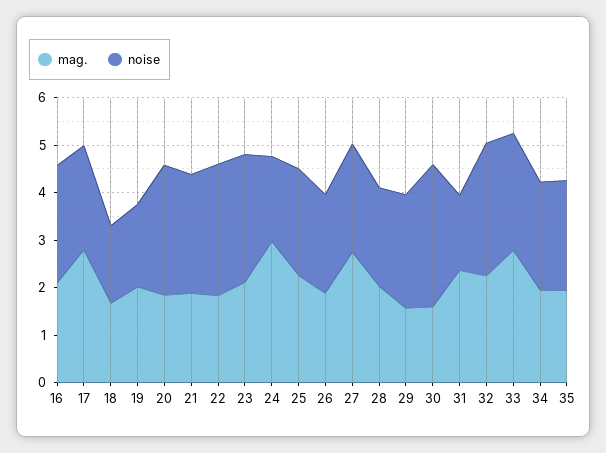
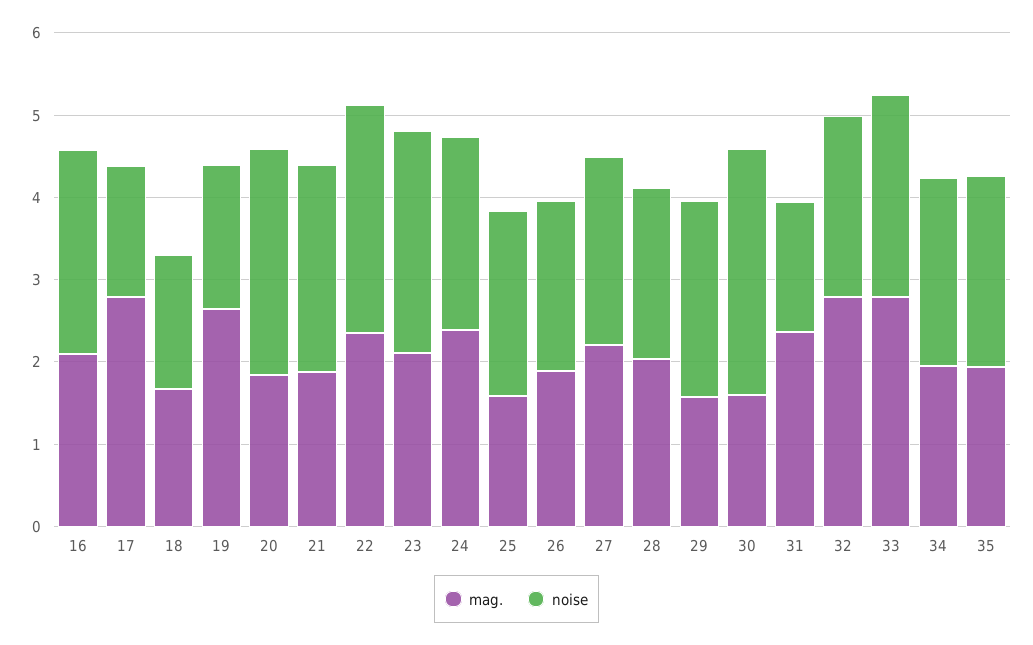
  {
    "mag.": {
      "16": 2,
      "17": 2.8,
      "18": 1.6,
-     "19": 2,
+     "19": 2.6,
      "20": 1.8,
      "21": 1.8,
-     "22": 1.8,
+     "22": 2.4,
      "23": 2.2,
-     "24": 3,
+     "24": 2.4,
-     "25": 2.2,
+     "25": 1.6,
      "26": 1.8,
-     "27": 2.8,
+     "27": 2.2,
      "28": 2,
      "29": 1.6,
      "30": 1.6,
      "31": 2.4,
-     "32": 2.2,
+     "32": 2.8,
      "33": 2.8,
      "34": 2,
      "35": 2
    },
    "noise": {
      "16": 2.4,
-     "17": 2.2,
+     "17": 1.6,
      "18": 1.6,
      "19": 1.8,
      "20": 2.8,
      "21": 2.6,
      "22": 2.8,
      "23": 2.6,
-     "24": 1.8,
+     "24": 2.4,
      "25": 2.2,
      "26": 2,
      "27": 2.2,
      "28": 2,
      "29": 2.4,
      "30": 3,
      "31": 1.6,
-     "32": 2.8,
+     "32": 2.2,
      "33": 2.4,
      "34": 2.2,
      "35": 2.4
    }
  }

